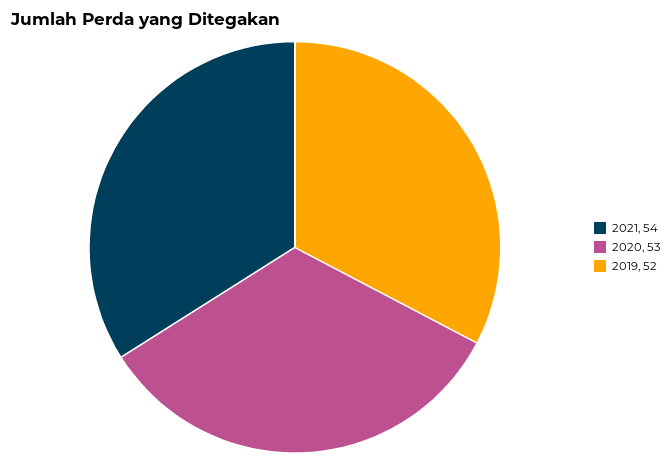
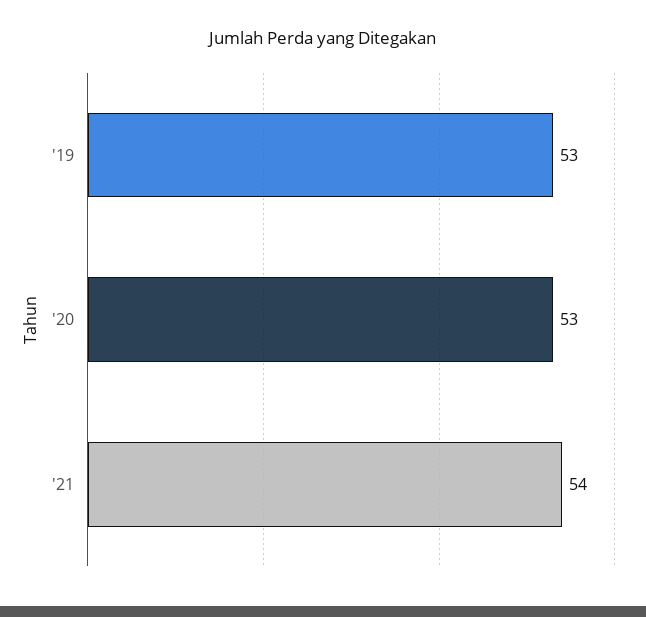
  {
    "2021": 54,
    "2020": 53,
-   "2019": 52
+   "2019": 53
  }

